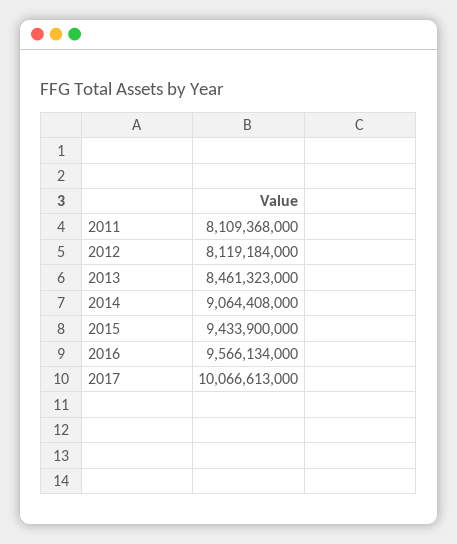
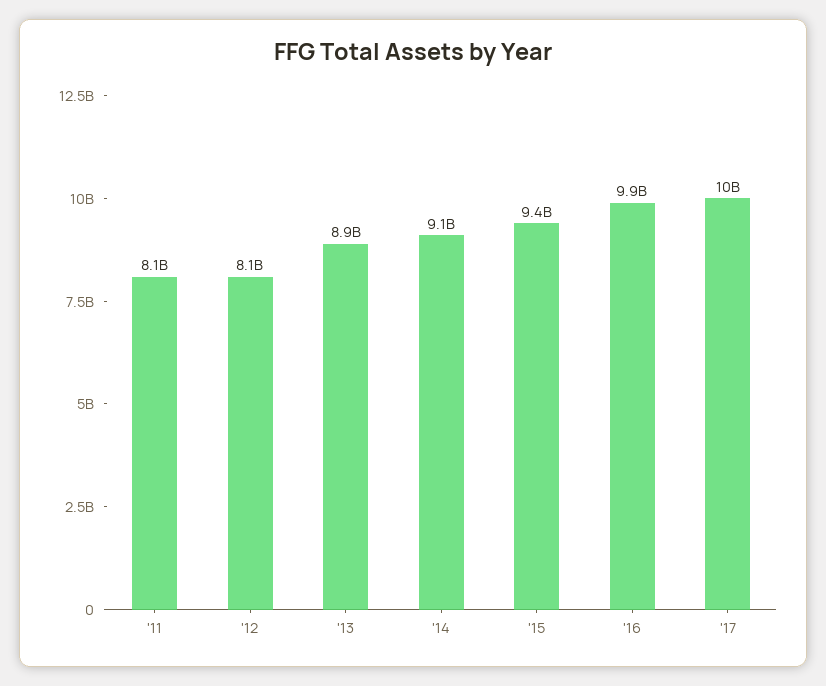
  {
    "2011": 8109368000,
    "2012": 8119184000,
-   "2013": 8461323000,
+   "2013": 8900000000,
    "2014": 9064408000,
    "2015": 9433900000,
-   "2016": 9566134000,
+   "2016": 9900000000,
    "2017": 10066613000
  }

